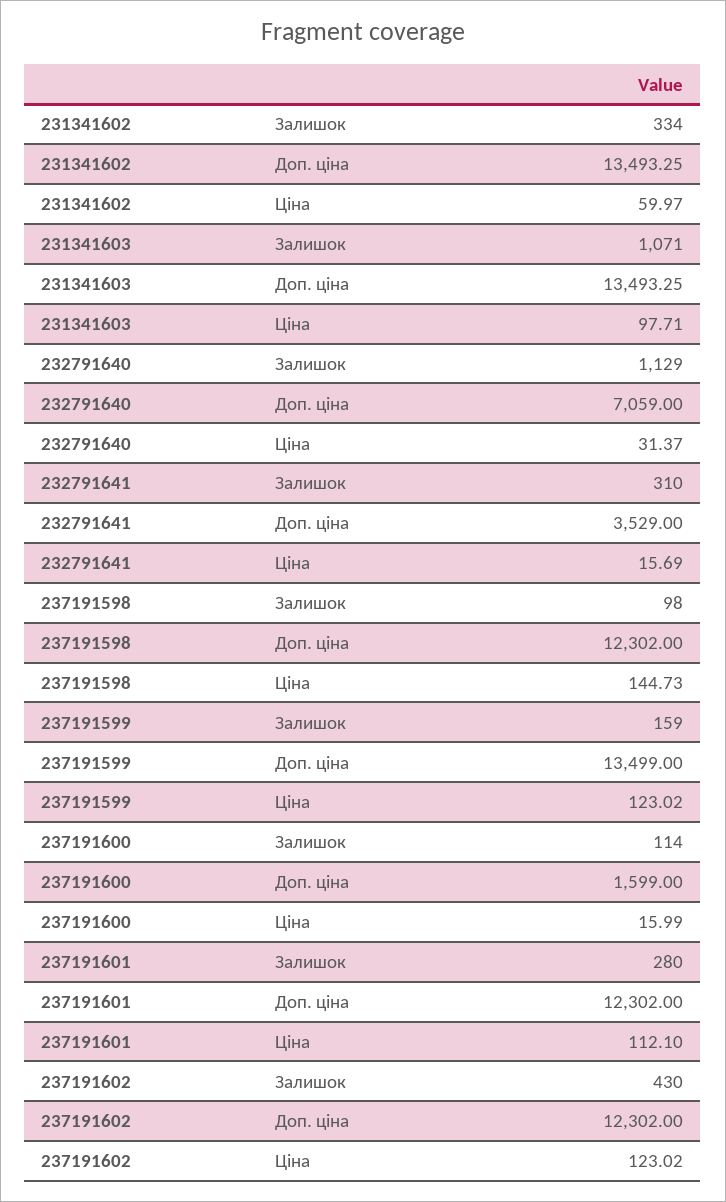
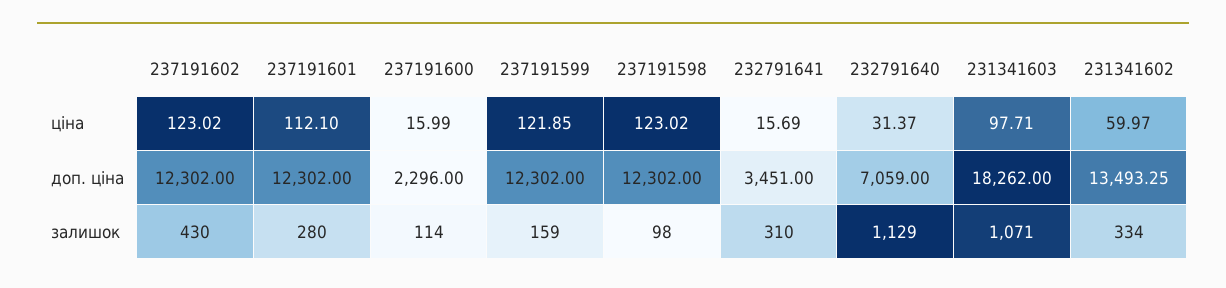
  {
    "231341602": {
      "Залишок": 334,
      "Доп. ціна": 13493.25,
      "Ціна": 59.97
    },
    "231341603": {
      "Залишок": 1071,
-     "Доп. ціна": 13493.25,
+     "Доп. ціна": 18262,
      "Ціна": 97.71
    },
    "232791640": {
      "Залишок": 1129,
      "Доп. ціна": 7059,
      "Ціна": 31.37
    },
    "232791641": {
      "Залишок": 310,
-     "Доп. ціна": 3529,
+     "Доп. ціна": 3451,
      "Ціна": 15.69
    },
    "237191598": {
      "Залишок": 98,
      "Доп. ціна": 12302,
-     "Ціна": 144.73
+     "Ціна": 123.02
    },
    "237191599": {
      "Залишок": 159,
-     "Доп. ціна": 13499,
+     "Доп. ціна": 12302,
-     "Ціна": 123.02
+     "Ціна": 121.85
    },
    "237191600": {
      "Залишок": 114,
-     "Доп. ціна": 1599,
+     "Доп. ціна": 2296,
      "Ціна": 15.99
    },
    "237191601": {
      "Залишок": 280,
      "Доп. ціна": 12302,
      "Ціна": 112.1
    },
    "237191602": {
      "Залишок": 430,
      "Доп. ціна": 12302,
      "Ціна": 123.02
    }
  }

